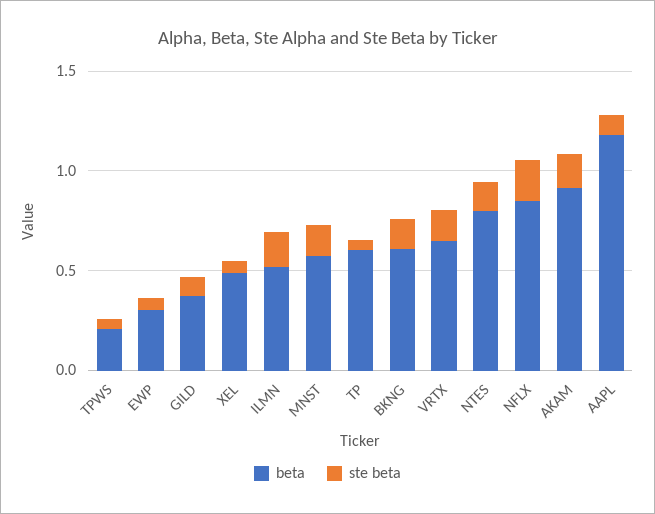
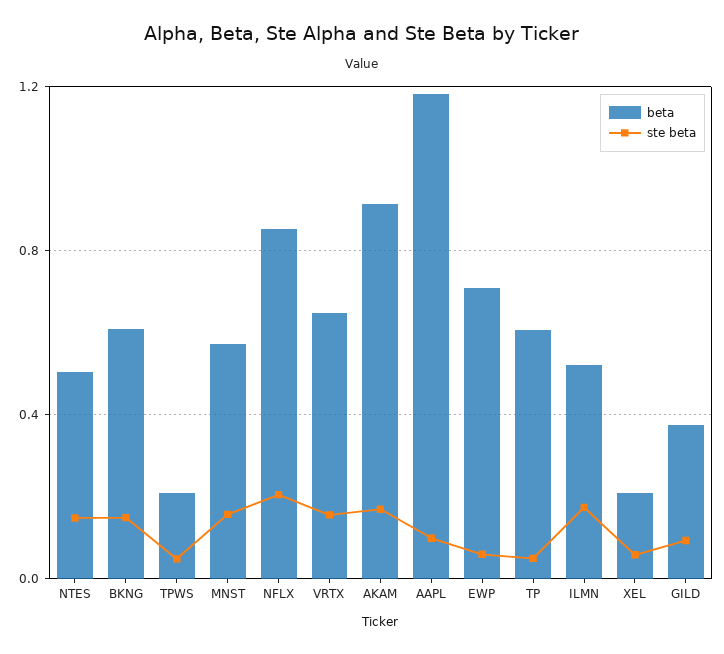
  {
    "beta": {
      "TPWS": 0.2,
-     "EWP": 0.3,
+     "EWP": 0.7,
      "GILD": 0.35,
-     "XEL": 0.5,
+     "XEL": 0.2,
      "ILMN": 0.5,
      "MNST": 0.55,
      "TP": 0.6,
      "BKNG": 0.6,
      "VRTX": 0.65,
-     "NTES": 0.8,
+     "NTES": 0.5,
      "NFLX": 0.85,
      "AKAM": 0.9,
      "AAPL": 1.2
    },
    "ste beta": {
      "TPWS": 0.05,
      "EWP": 0.05,
      "GILD": 0.1,
      "XEL": 0.05,
      "ILMN": 0.15,
      "MNST": 0.15,
      "TP": 0.05,
      "BKNG": 0.15,
      "VRTX": 0.15,
      "NTES": 0.15,
      "NFLX": 0.2,
      "AKAM": 0.15,
      "AAPL": 0.1
    }
  }

